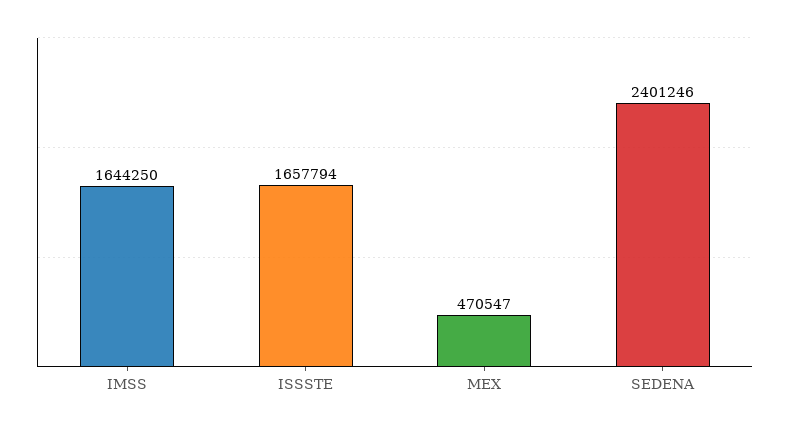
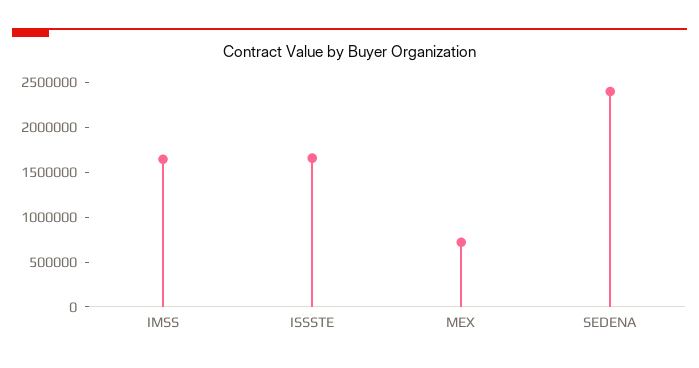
  {
    "IMSS": 1644250,
    "ISSSTE": 1657794,
-   "MEX": 470547,
+   "MEX": 700000,
    "SEDENA": 2401246
  }

